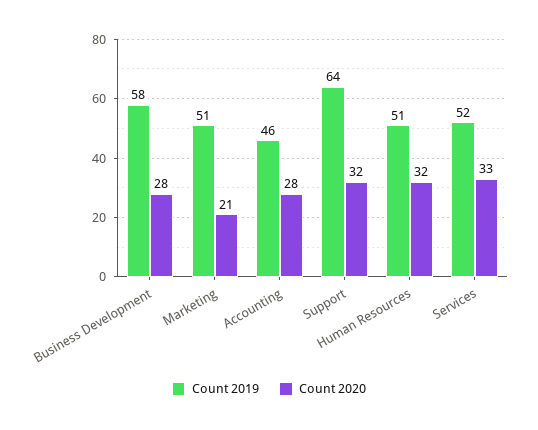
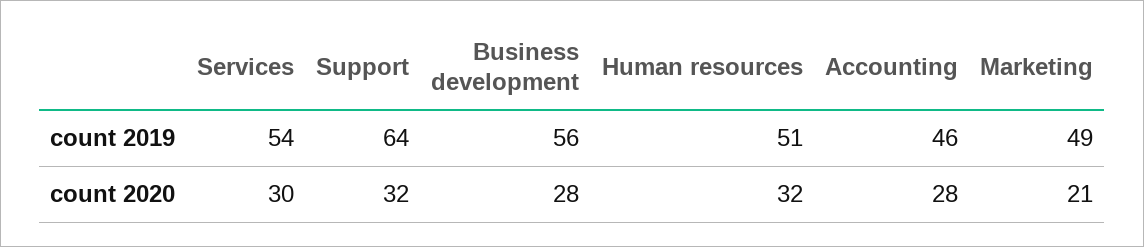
  {
    "Count 2019": {
-     "Business Development": 58,
+     "Business Development": 56,
-     "Marketing": 51,
+     "Marketing": 49,
      "Accounting": 46,
      "Support": 64,
      "Human Resources": 51,
-     "Services": 52
+     "Services": 54
    },
    "Count 2020": {
      "Business Development": 28,
      "Marketing": 21,
      "Accounting": 28,
      "Support": 32,
      "Human Resources": 32,
-     "Services": 33
+     "Services": 30
    }
  }

